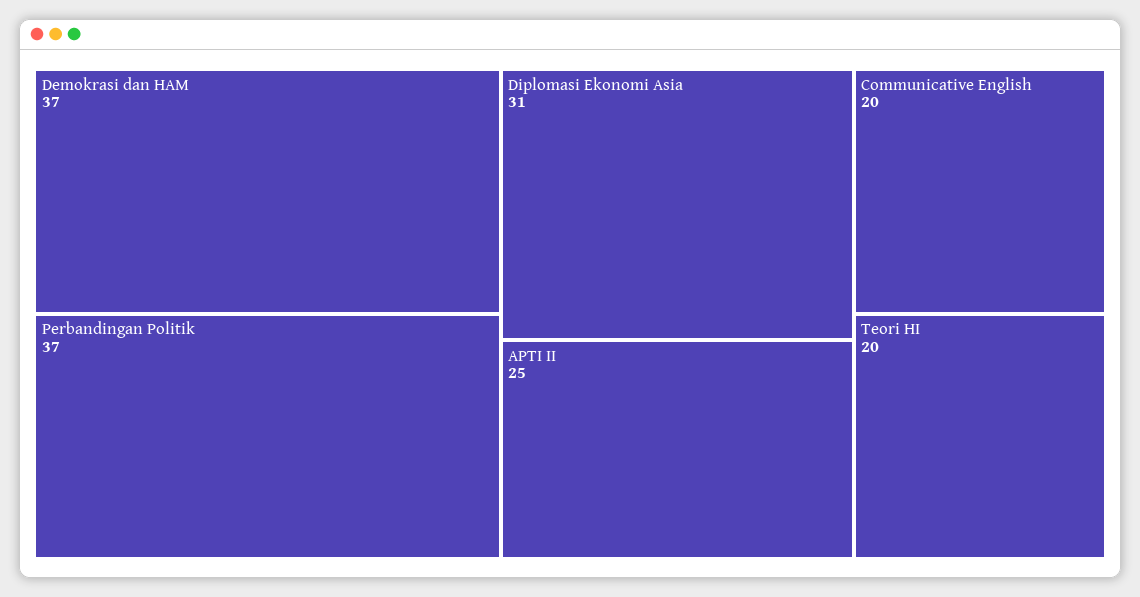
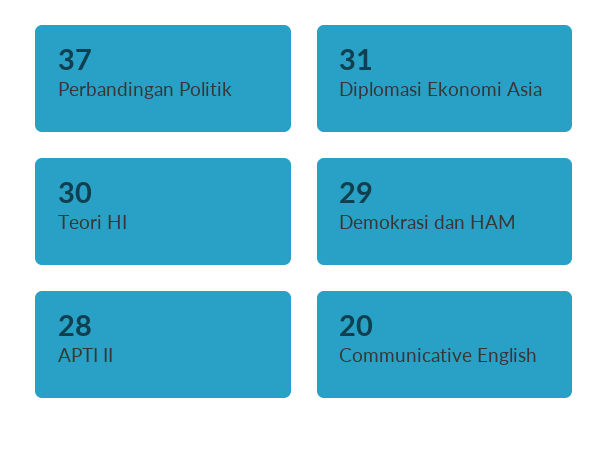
  {
-   "Demokrasi dan HAM": 37,
+   "Demokrasi dan HAM": 29,
    "Perbandingan Politik": 37,
    "Diplomasi Ekonomi Asia": 31,
-   "APTI II": 25,
+   "APTI II": 28,
    "Communicative English": 20,
-   "Teori HI": 20
+   "Teori HI": 30
  }

